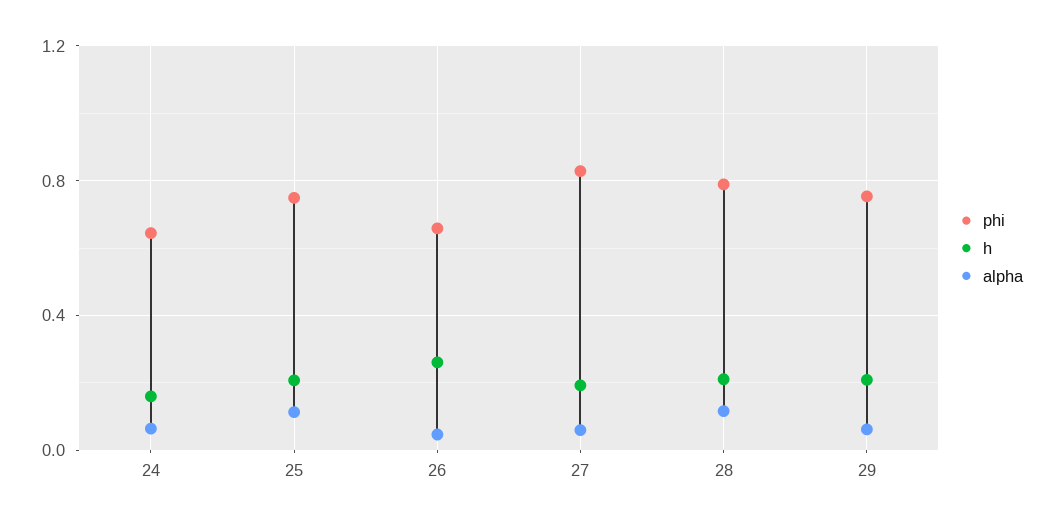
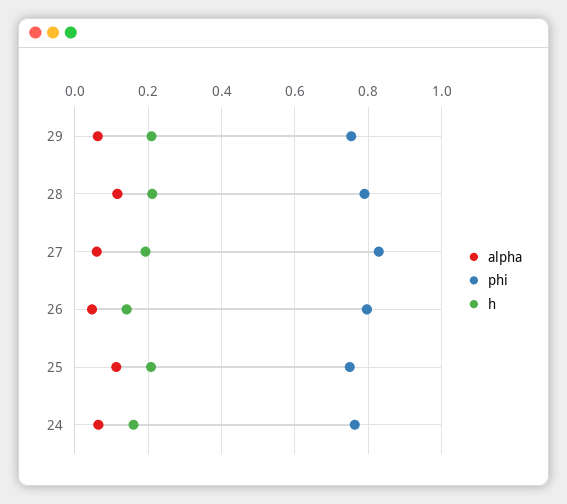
  {
    "phi": {
-     "24": 0.65,
+     "24": 0.76,
      "25": 0.74,
-     "26": 0.65,
+     "26": 0.8,
      "27": 0.82,
      "28": 0.78,
      "29": 0.76
    },
    "h": {
      "24": 0.16,
      "25": 0.2,
-     "26": 0.25,
+     "26": 0.14,
      "27": 0.2,
      "28": 0.22,
      "29": 0.2
    },
    "alpha": {
      "24": 0.06,
      "25": 0.12,
      "26": 0.04,
      "27": 0.06,
      "28": 0.12,
      "29": 0.06
    }
  }

